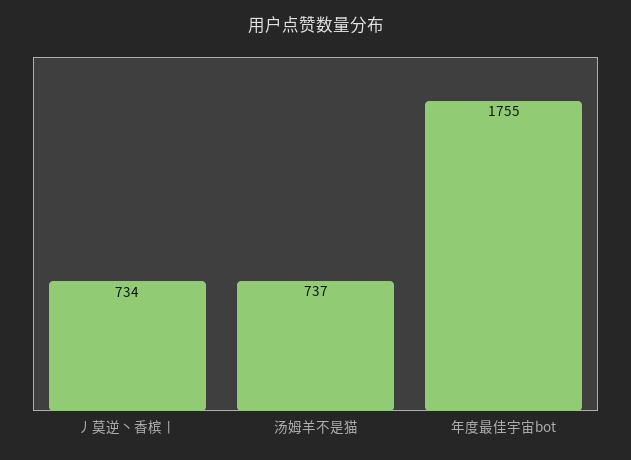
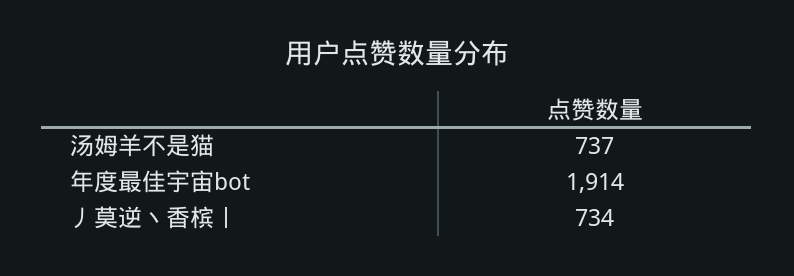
  {
    "丿莫逆丶香槟丨": 734,
    "汤姆羊不是猫": 737,
-   "年度最佳宇宙bot": 1755
+   "年度最佳宇宙bot": 1914
  }

